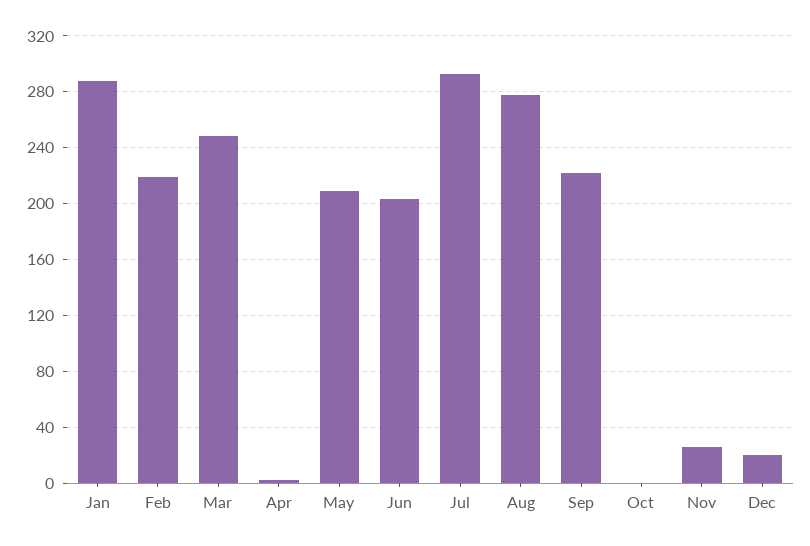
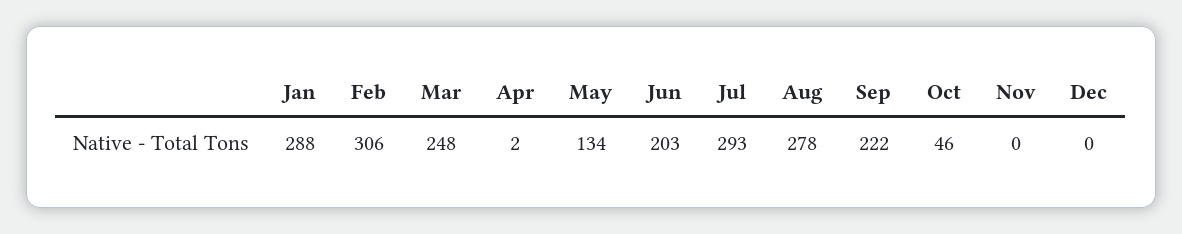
  {
    "Jan": 288,
-   "Feb": 220,
+   "Feb": 306,
    "Mar": 248,
    "Apr": 2,
-   "May": 210,
+   "May": 134,
    "Jun": 203,
    "Jul": 293,
    "Aug": 278,
    "Sep": 222,
-   "Oct": 0,
+   "Oct": 46,
-   "Nov": 25,
+   "Nov": 0,
-   "Dec": 20
+   "Dec": 0
  }

